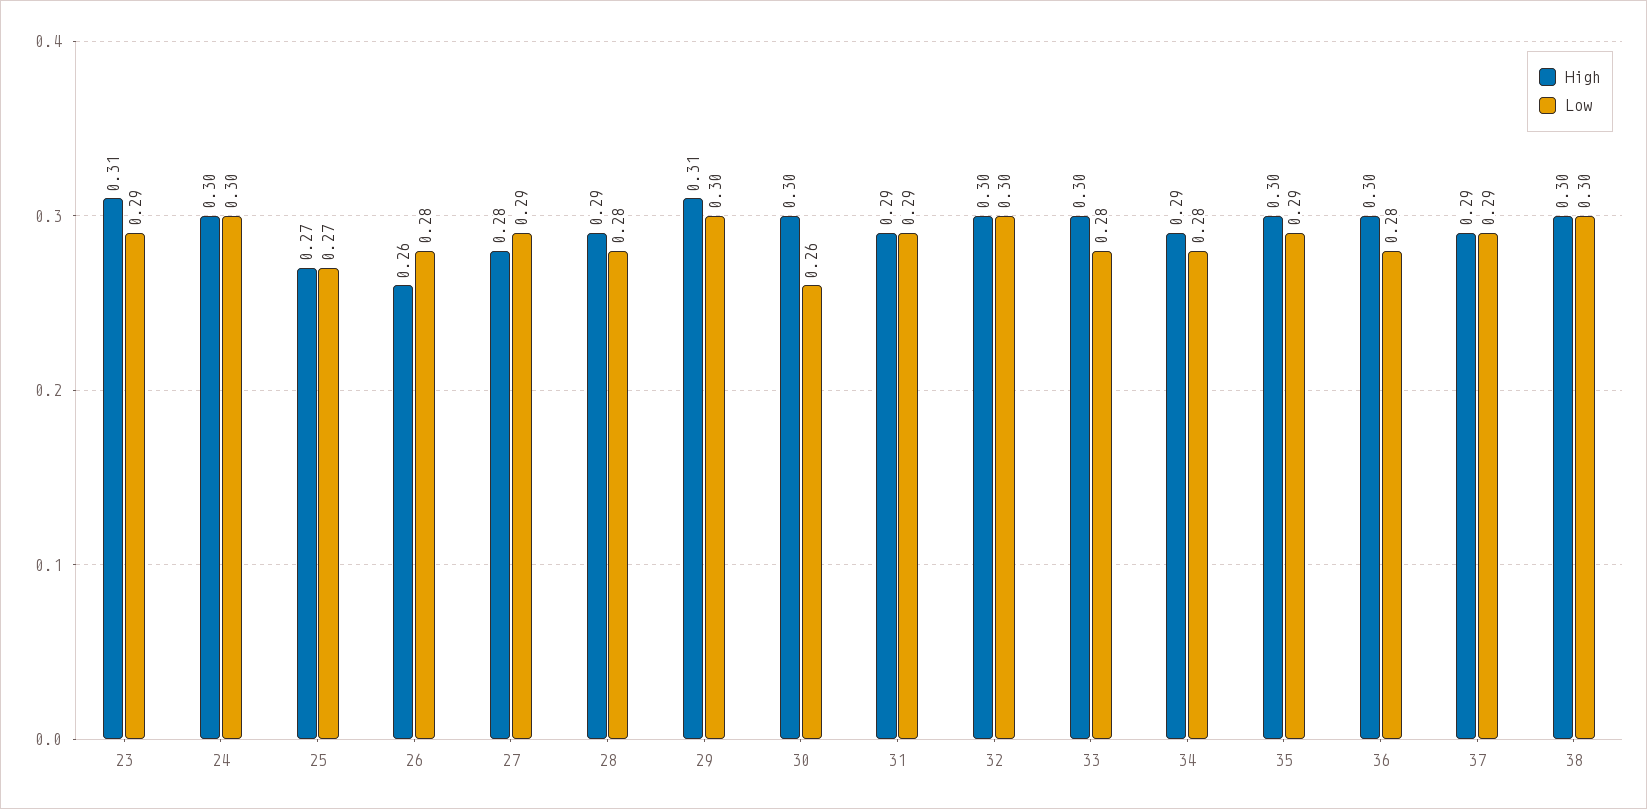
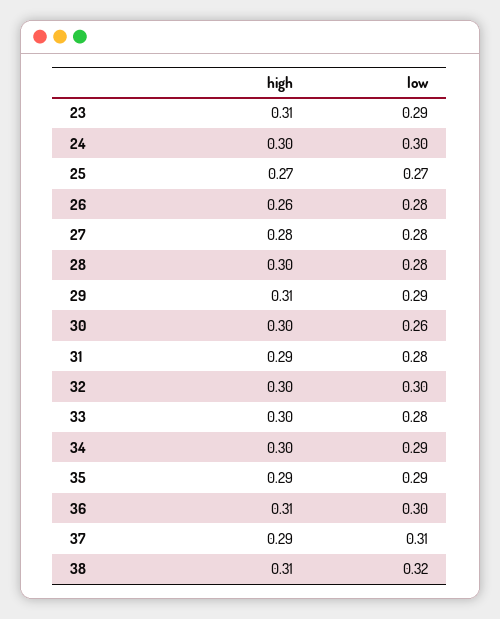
  {
    "High": {
      "23": 0.31,
      "24": 0.3,
      "25": 0.27,
      "26": 0.26,
      "27": 0.28,
-     "28": 0.29,
+     "28": 0.3,
      "29": 0.31,
      "30": 0.3,
      "31": 0.29,
      "32": 0.3,
      "33": 0.3,
-     "34": 0.29,
+     "34": 0.3,
-     "35": 0.3,
+     "35": 0.29,
-     "36": 0.3,
+     "36": 0.31,
      "37": 0.29,
-     "38": 0.3
+     "38": 0.31
    },
    "Low": {
      "23": 0.29,
      "24": 0.3,
      "25": 0.27,
      "26": 0.28,
-     "27": 0.29,
+     "27": 0.28,
      "28": 0.28,
-     "29": 0.3,
+     "29": 0.29,
      "30": 0.26,
-     "31": 0.29,
+     "31": 0.28,
      "32": 0.3,
      "33": 0.28,
-     "34": 0.28,
+     "34": 0.29,
      "35": 0.29,
-     "36": 0.28,
+     "36": 0.3,
-     "37": 0.29,
+     "37": 0.31,
-     "38": 0.3
+     "38": 0.32
    }
  }

